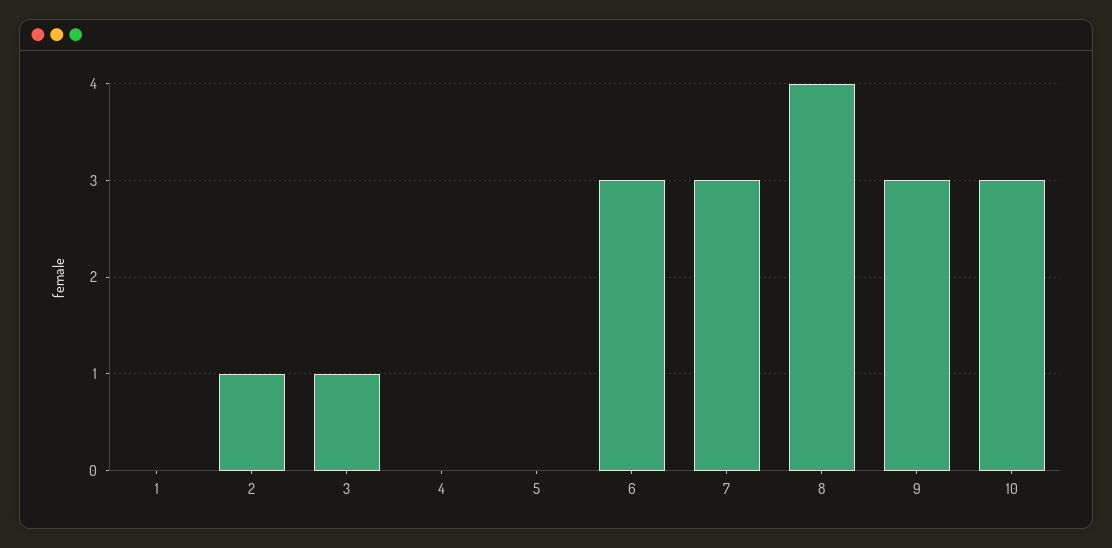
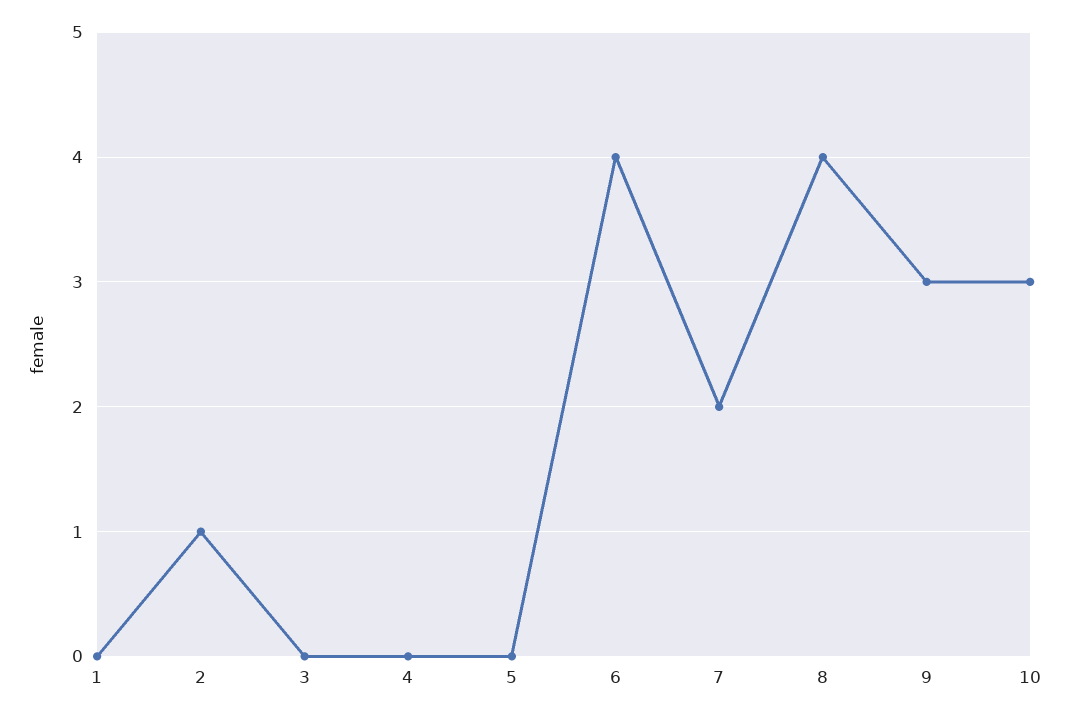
  {
    "1": 0,
    "2": 1,
-   "3": 1,
+   "3": 0,
    "4": 0,
    "5": 0,
-   "6": 3,
+   "6": 4,
-   "7": 3,
+   "7": 2,
    "8": 4,
    "9": 3,
    "10": 3
  }

